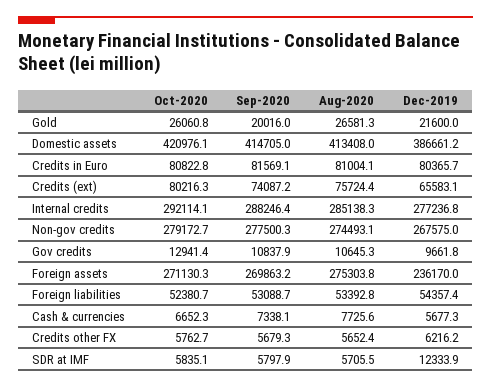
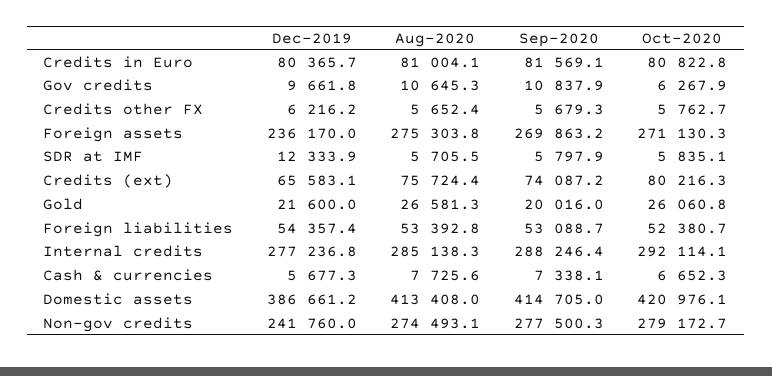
  {
    "Oct-2020": {
      "Gold": 26060.8,
      "Domestic assets": 420976.1,
      "Credits in Euro": 80822.8,
      "Credits (ext)": 80216.3,
      "Internal credits": 292114.1,
      "Non-gov credits": 279172.7,
-     "Gov credits": 12941.4,
+     "Gov credits": 6267.9,
      "Foreign assets": 271130.3,
      "Foreign liabilities": 52380.7,
      "Cash & currencies": 6652.3,
      "Credits other FX": 5762.7,
      "SDR at IMF": 5835.1
    },
    "Sep-2020": {
      "Gold": 20016,
      "Domestic assets": 414705,
      "Credits in Euro": 81569.1,
      "Credits (ext)": 74087.2,
      "Internal credits": 288246.4,
      "Non-gov credits": 277500.3,
      "Gov credits": 10837.9,
      "Foreign assets": 269863.2,
      "Foreign liabilities": 53088.7,
      "Cash & currencies": 7338.1,
      "Credits other FX": 5679.3,
      "SDR at IMF": 5797.9
    },
    "Aug-2020": {
      "Gold": 26581.3,
      "Domestic assets": 413408,
      "Credits in Euro": 81004.1,
      "Credits (ext)": 75724.4,
      "Internal credits": 285138.3,
      "Non-gov credits": 274493.1,
      "Gov credits": 10645.3,
      "Foreign assets": 275303.8,
      "Foreign liabilities": 53392.8,
      "Cash & currencies": 7725.6,
      "Credits other FX": 5652.4,
      "SDR at IMF": 5705.5
    },
    "Dec-2019": {
      "Gold": 21600,
      "Domestic assets": 386661.2,
      "Credits in Euro": 80365.7,
      "Credits (ext)": 65583.1,
      "Internal credits": 277236.8,
-     "Non-gov credits": 267575,
+     "Non-gov credits": 241760,
      "Gov credits": 9661.8,
      "Foreign assets": 236170,
      "Foreign liabilities": 54357.4,
      "Cash & currencies": 5677.3,
      "Credits other FX": 6216.2,
      "SDR at IMF": 12333.9
    }
  }

